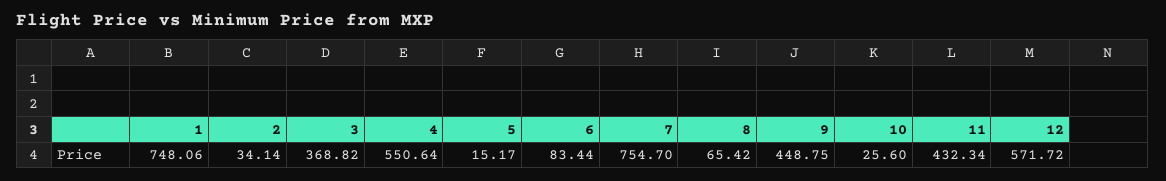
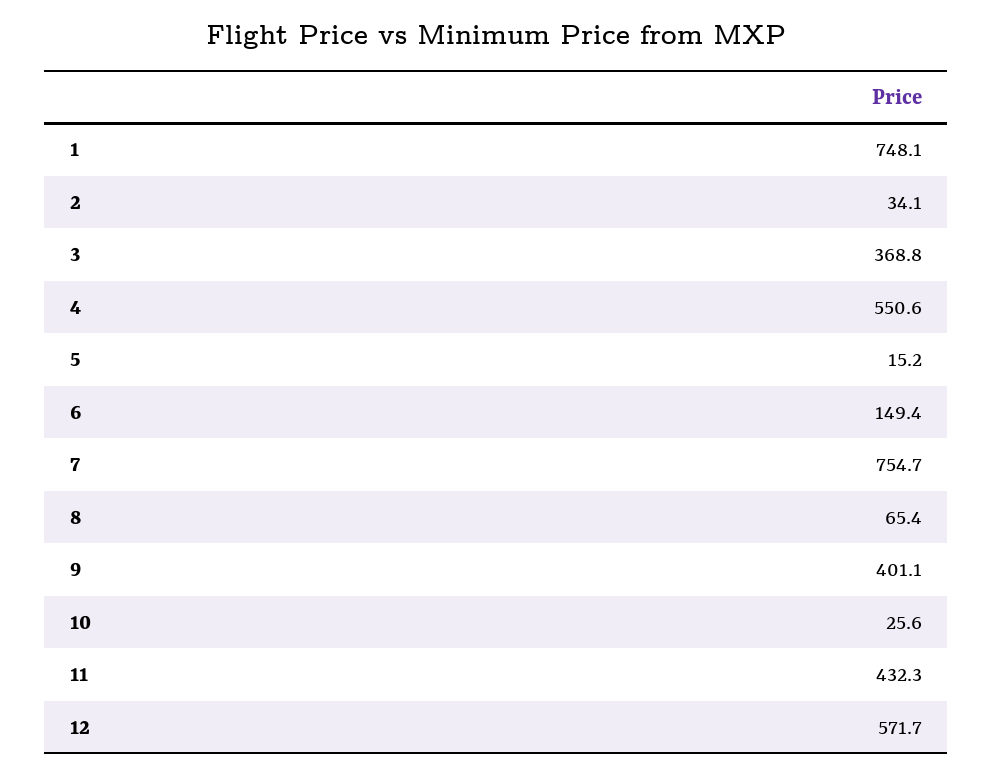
  {
    "1": 748.06,
    "2": 34.14,
    "3": 368.82,
    "4": 550.64,
    "5": 15.17,
-   "6": 83.44,
+   "6": 149.4,
    "7": 754.7,
    "8": 65.42,
-   "9": 448.75,
+   "9": 401.1,
    "10": 25.6,
    "11": 432.34,
    "12": 571.72
  }

